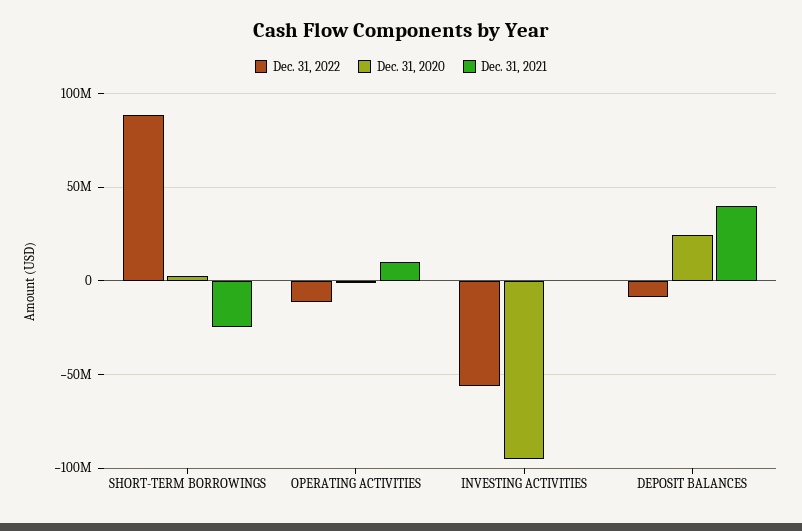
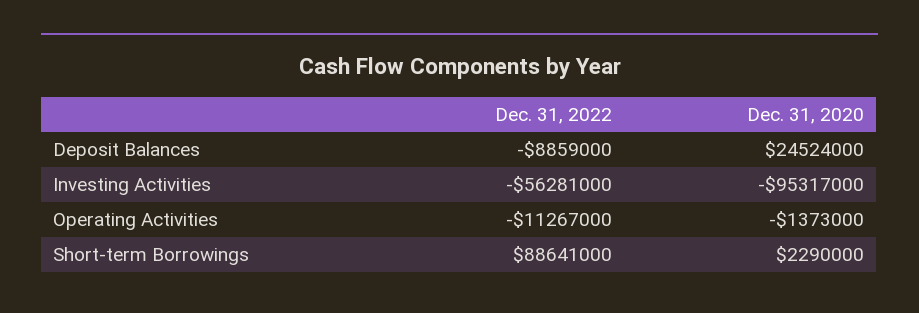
  {
    "Dec. 31, 2022": {
      "SHORT-TERM BORROWINGS": 88641000,
      "OPERATING ACTIVITIES": -11267000,
      "INVESTING ACTIVITIES": -56281000,
      "DEPOSIT BALANCES": -8859000
    },
    "Dec. 31, 2020": {
      "SHORT-TERM BORROWINGS": 2290000,
      "OPERATING ACTIVITIES": -1373000,
      "INVESTING ACTIVITIES": -95317000,
      "DEPOSIT BALANCES": 24524000
-   },
+   }
-   "Dec. 31, 2021": {
-     "SHORT-TERM BORROWINGS": -25000000,
-     "OPERATING ACTIVITIES": 10000000,
-     "INVESTING ACTIVITIES": 0,
-     "DEPOSIT BALANCES": 40000000
-   }
  }

